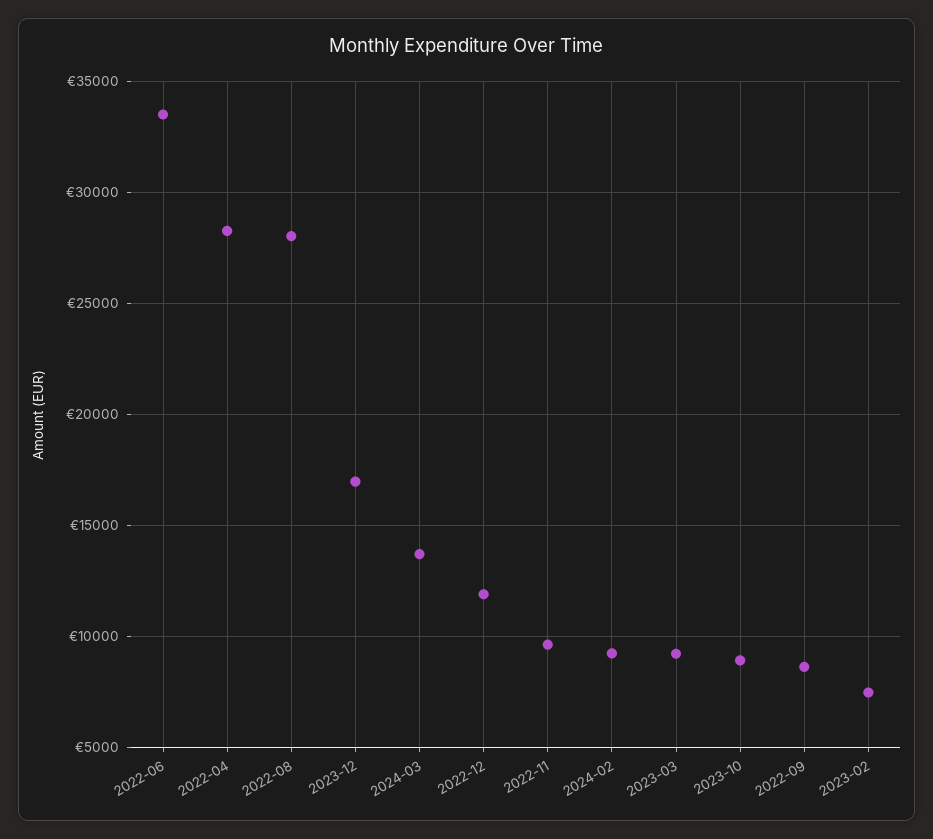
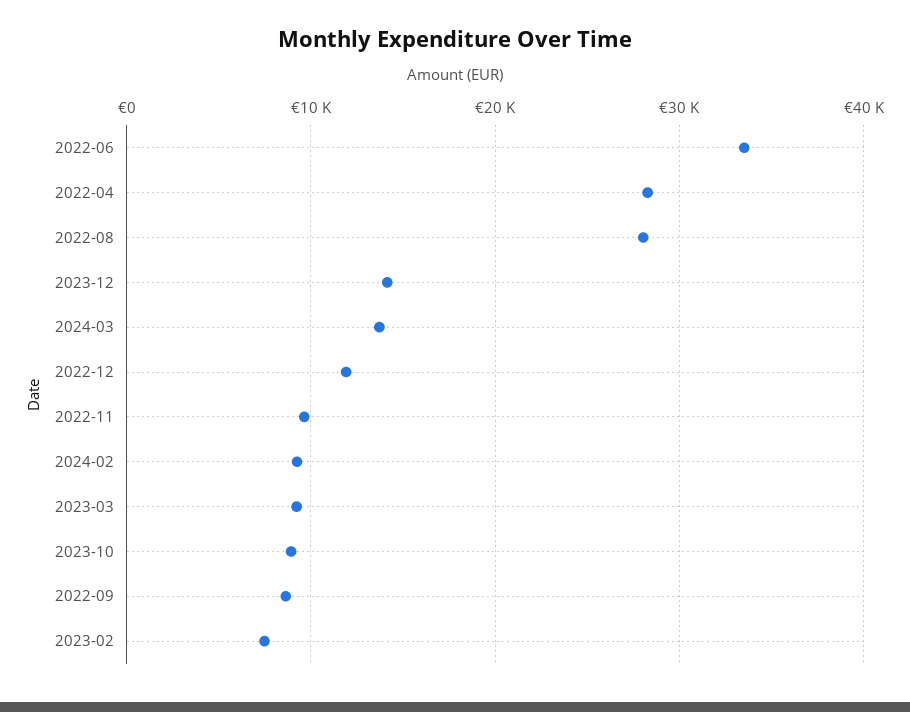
  {
    "2022-06": 33500,
    "2022-04": 28500,
    "2022-08": 28000,
-   "2023-12": 17000,
+   "2023-12": 14000,
    "2024-03": 13500,
    "2022-12": 12000,
    "2022-11": 9500,
    "2024-02": 9000,
    "2023-03": 9000,
    "2023-10": 9000,
    "2022-09": 8500,
    "2023-02": 7500
  }

